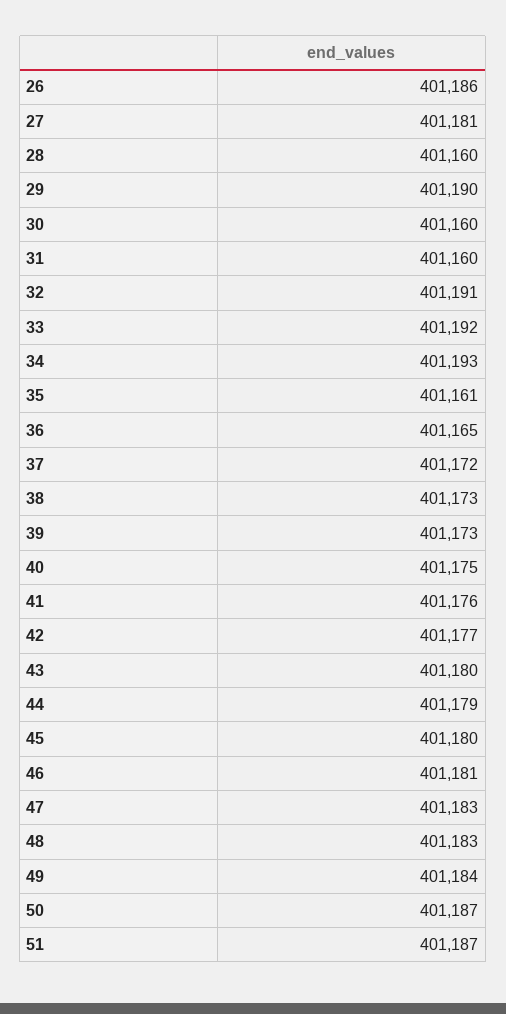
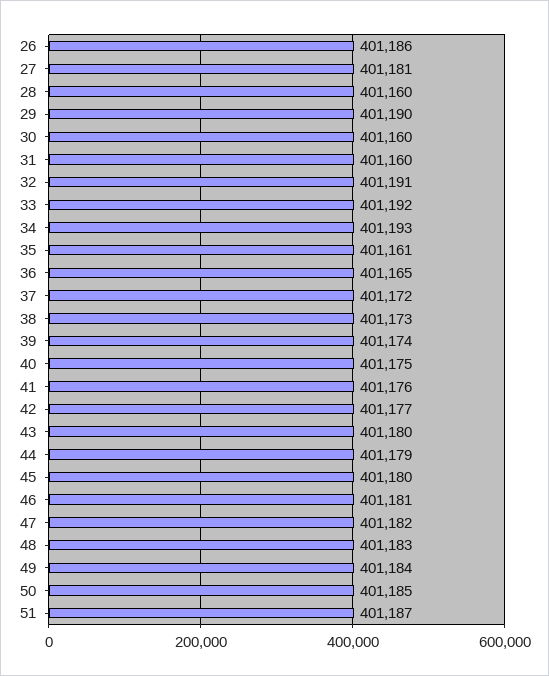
  {
    "26": 401186,
    "27": 401181,
    "28": 401160,
    "29": 401190,
    "30": 401160,
    "31": 401160,
    "32": 401191,
    "33": 401192,
    "34": 401193,
    "35": 401161,
    "36": 401165,
    "37": 401172,
    "38": 401173,
-   "39": 401173,
+   "39": 401174,
    "40": 401175,
    "41": 401176,
    "42": 401177,
    "43": 401180,
    "44": 401179,
    "45": 401180,
    "46": 401181,
-   "47": 401183,
+   "47": 401182,
    "48": 401183,
    "49": 401184,
-   "50": 401187,
+   "50": 401185,
    "51": 401187
  }

